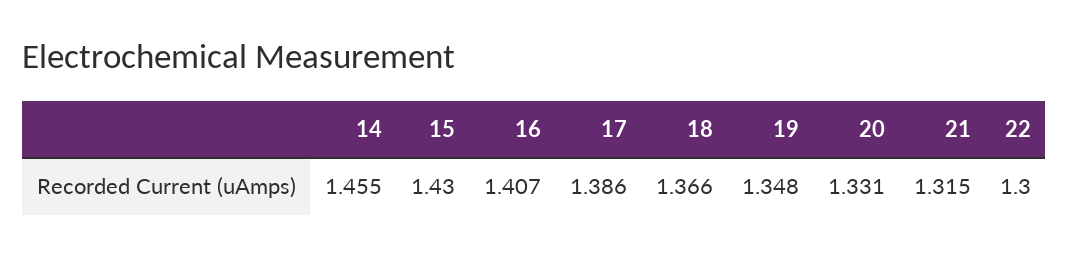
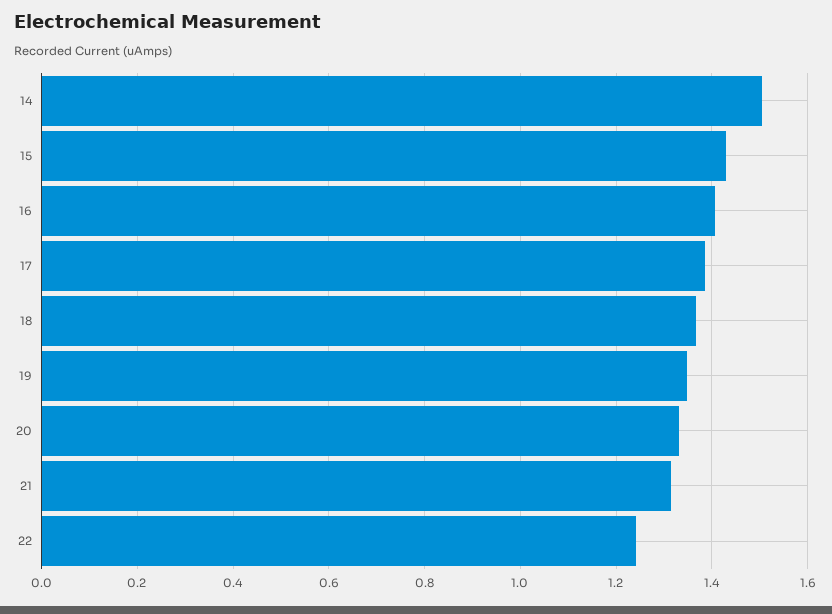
  {
-   "14": 1.455,
+   "14": 1.5,
    "15": 1.43,
    "16": 1.407,
    "17": 1.386,
    "18": 1.366,
    "19": 1.348,
    "20": 1.331,
    "21": 1.315,
-   "22": 1.3
+   "22": 1.24
  }

